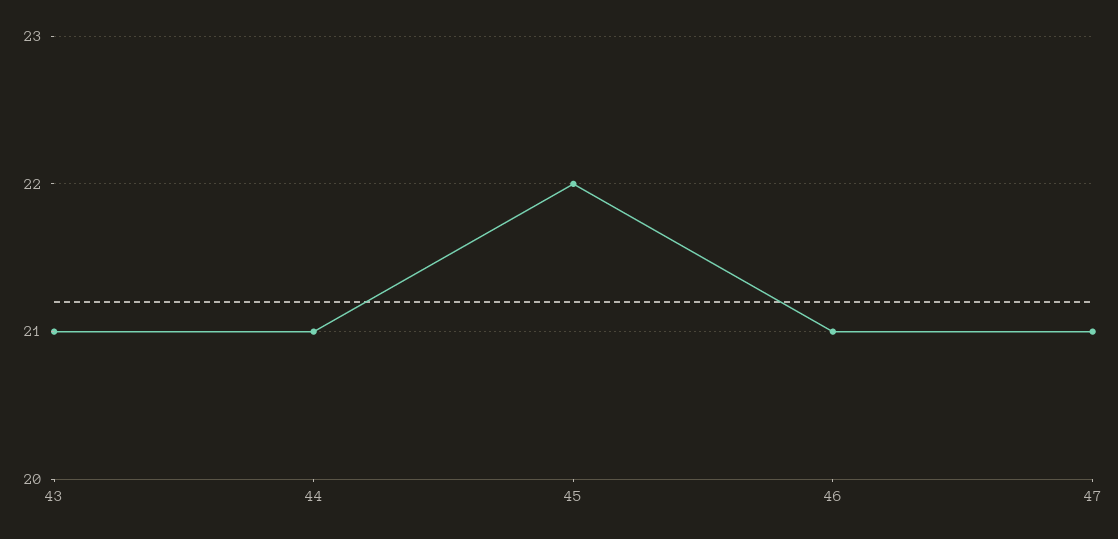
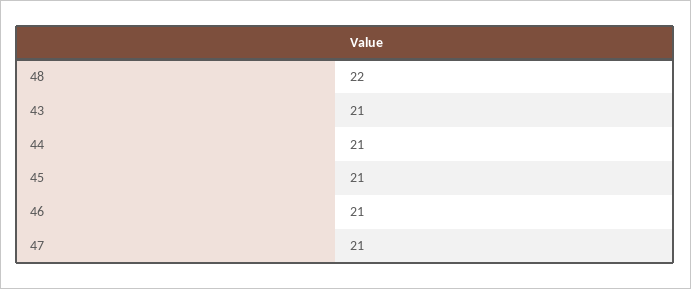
  {
    "43": 21,
    "44": 21,
-   "45": 22,
+   "45": 21,
    "46": 21,
-   "47": 21
+   "47": 21,
+   "48": 22
  }

